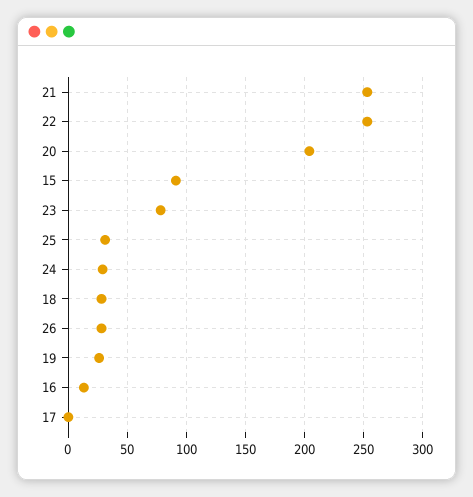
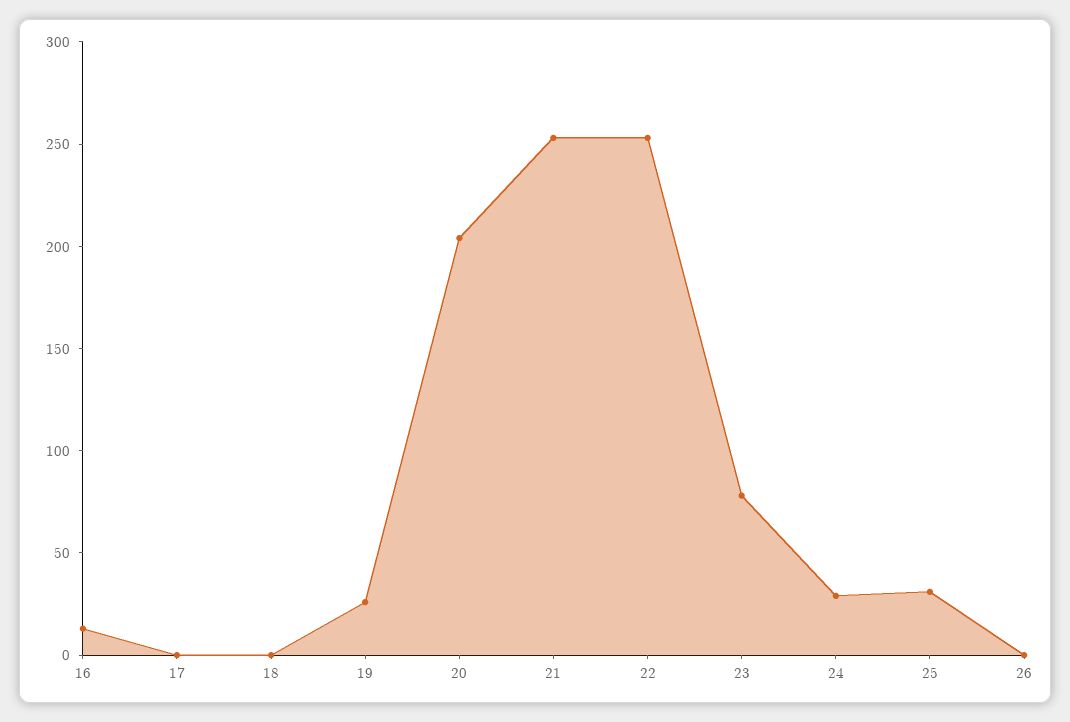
  {
    "21": 250,
    "22": 250,
    "20": 200,
-   "15": 90,
    "23": 80,
    "25": 30,
    "24": 30,
-   "18": 30,
+   "18": 0,
-   "26": 30,
+   "26": 0,
    "19": 30,
    "16": 10,
    "17": 0
  }

